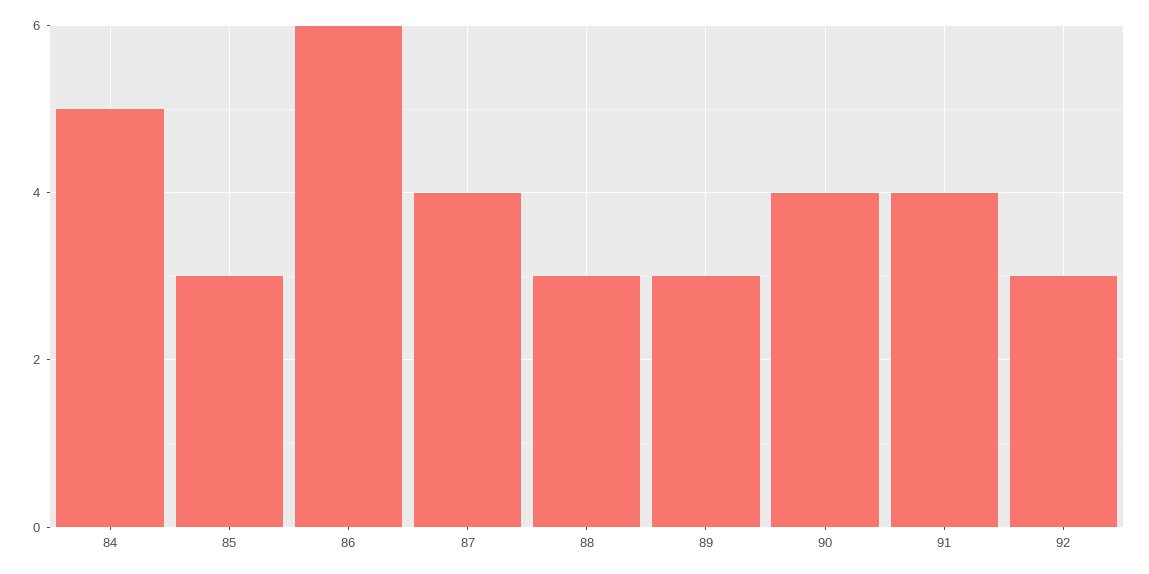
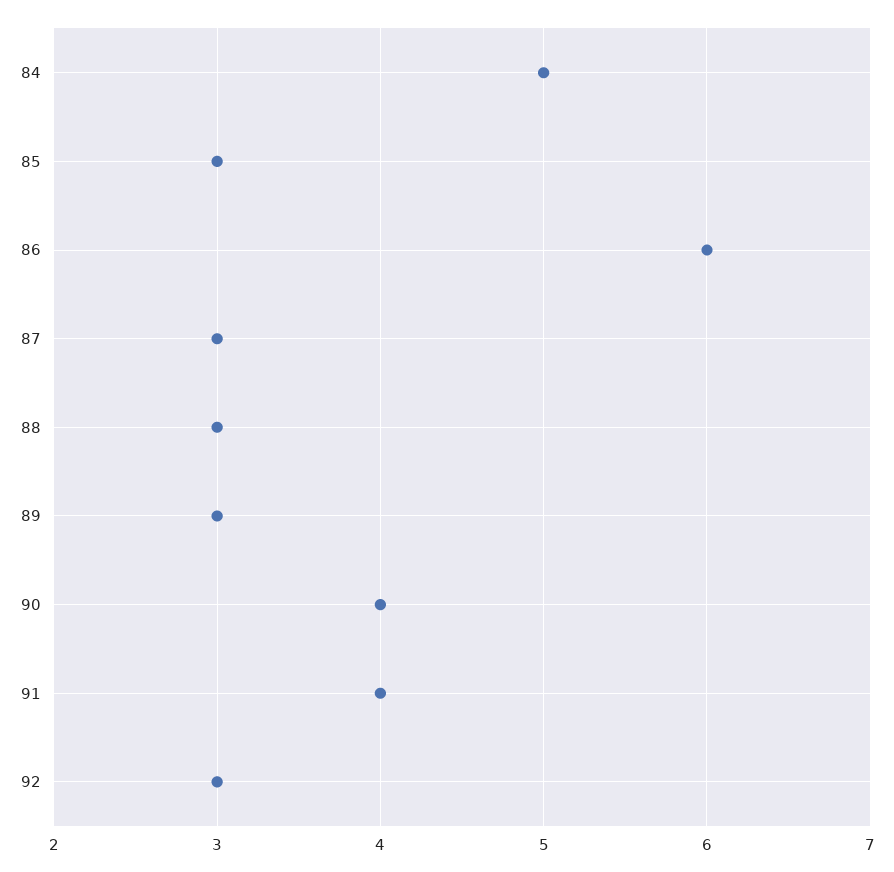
  {
    "84": 5,
    "85": 3,
    "86": 6,
-   "87": 4,
+   "87": 3,
    "88": 3,
    "89": 3,
    "90": 4,
    "91": 4,
    "92": 3
  }

